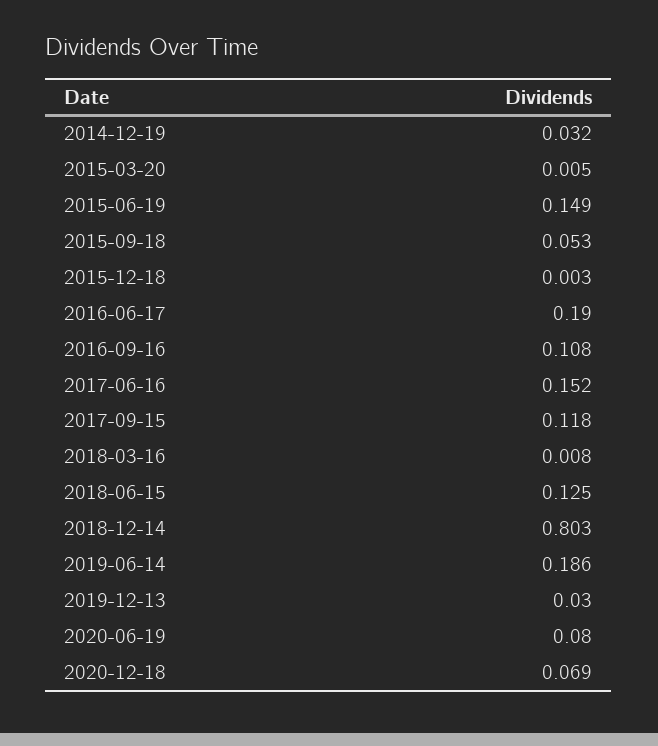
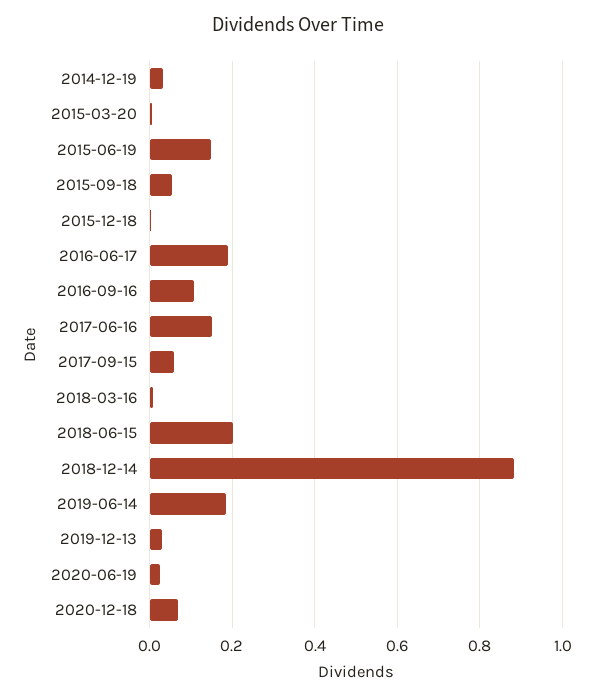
  {
    "2014-12-19": 0.032,
    "2015-03-20": 0.005,
    "2015-06-19": 0.149,
    "2015-09-18": 0.053,
    "2015-12-18": 0.003,
    "2016-06-17": 0.19,
    "2016-09-16": 0.108,
    "2017-06-16": 0.152,
-   "2017-09-15": 0.118,
+   "2017-09-15": 0.06,
    "2018-03-16": 0.008,
-   "2018-06-15": 0.125,
+   "2018-06-15": 0.2,
-   "2018-12-14": 0.803,
+   "2018-12-14": 0.88,
    "2019-06-14": 0.186,
    "2019-12-13": 0.03,
-   "2020-06-19": 0.08,
+   "2020-06-19": 0.02,
    "2020-12-18": 0.069
  }

